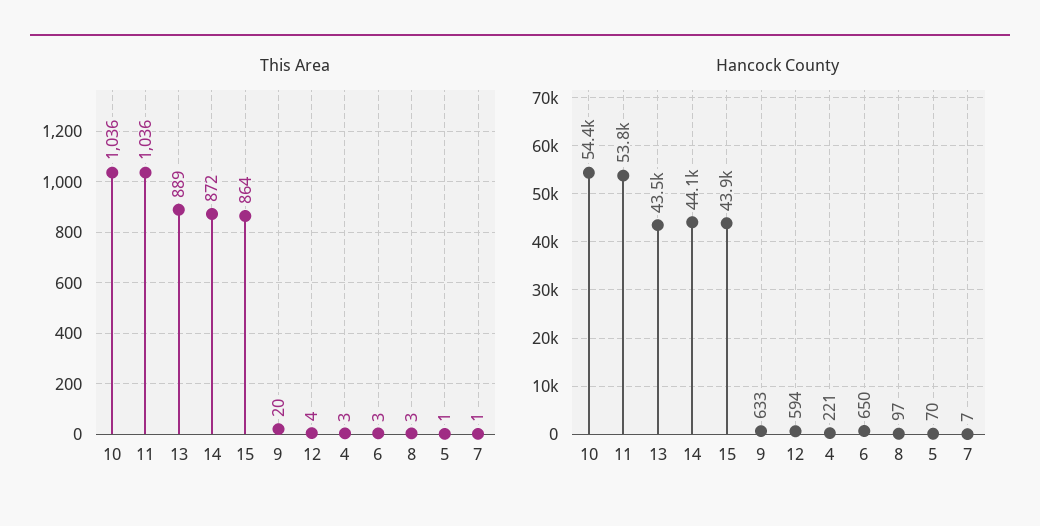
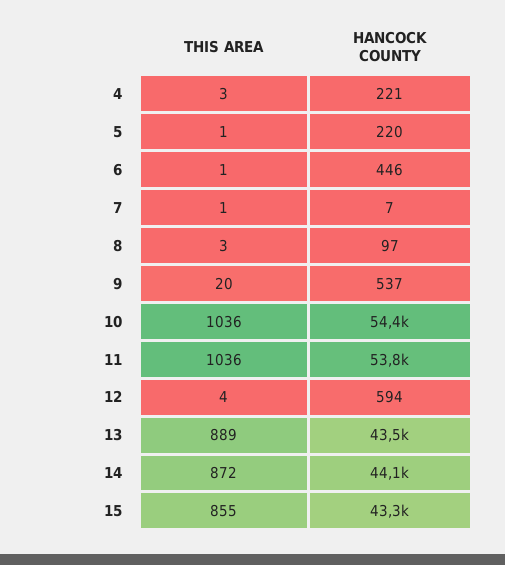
  {
    "This Area": {
      "10": 1036,
      "11": 1036,
      "13": 889,
      "14": 872,
-     "15": 864,
+     "15": 855,
      "9": 20,
      "12": 4,
      "4": 3,
-     "6": 3,
+     "6": 1,
      "8": 3,
      "5": 1,
      "7": 1
    },
    "Hancock County": {
      "10": 54400,
      "11": 53800,
      "13": 43500,
      "14": 44100,
-     "15": 43900,
+     "15": 43300,
-     "9": 633,
+     "9": 537,
      "12": 594,
      "4": 221,
-     "6": 650,
+     "6": 446,
      "8": 97,
-     "5": 70,
+     "5": 220,
      "7": 7
    }
  }

